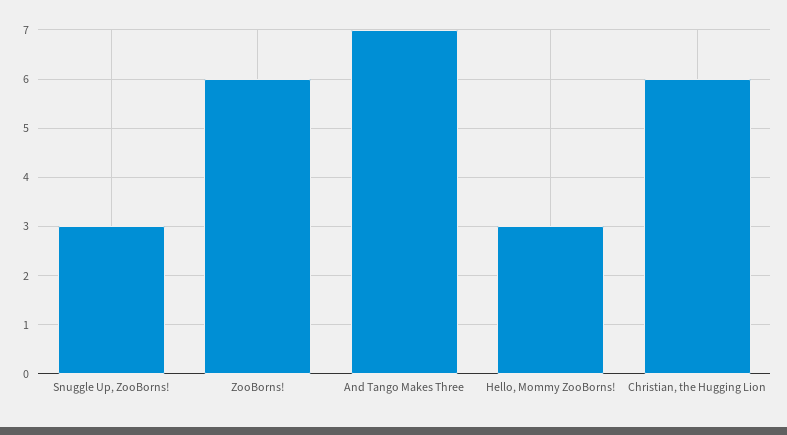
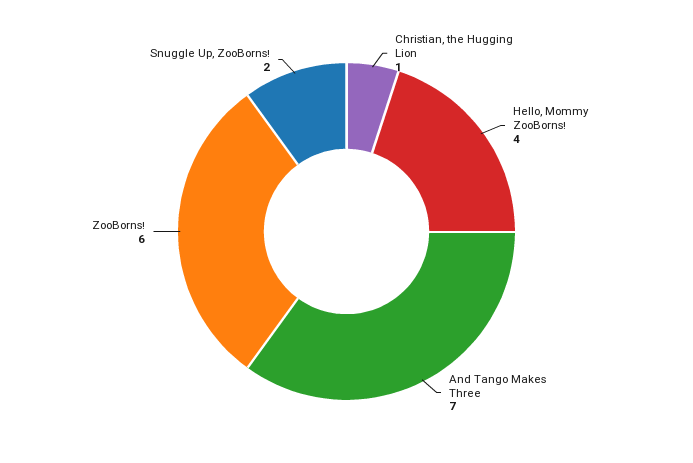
  {
-   "Snuggle Up, ZooBorns!": 3,
+   "Snuggle Up, ZooBorns!": 2,
    "ZooBorns!": 6,
    "And Tango Makes Three": 7,
-   "Hello, Mommy ZooBorns!": 3,
+   "Hello, Mommy ZooBorns!": 4,
-   "Christian, the Hugging Lion": 6
+   "Christian, the Hugging Lion": 1
  }

